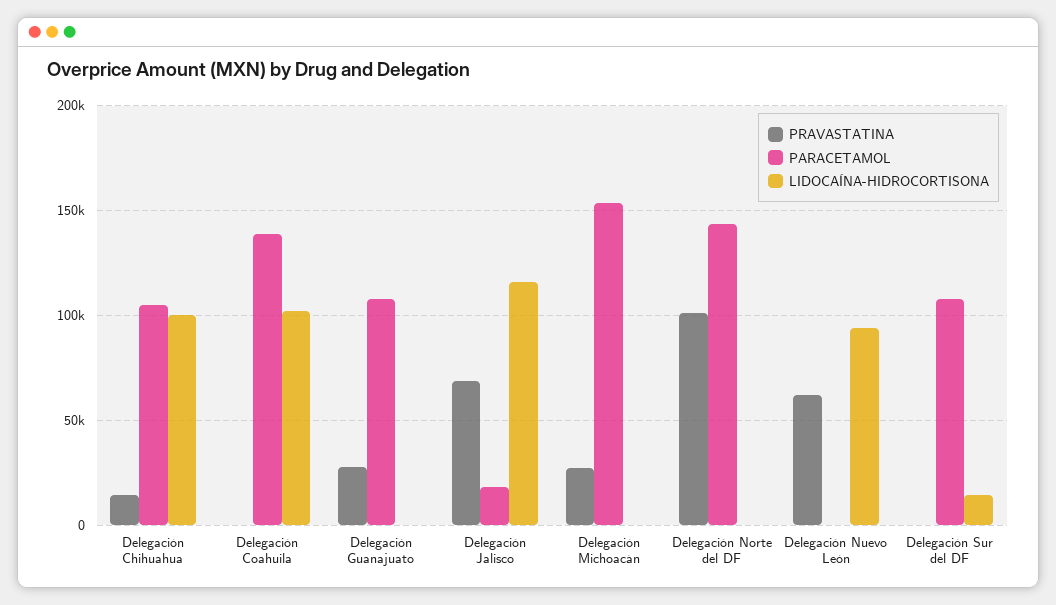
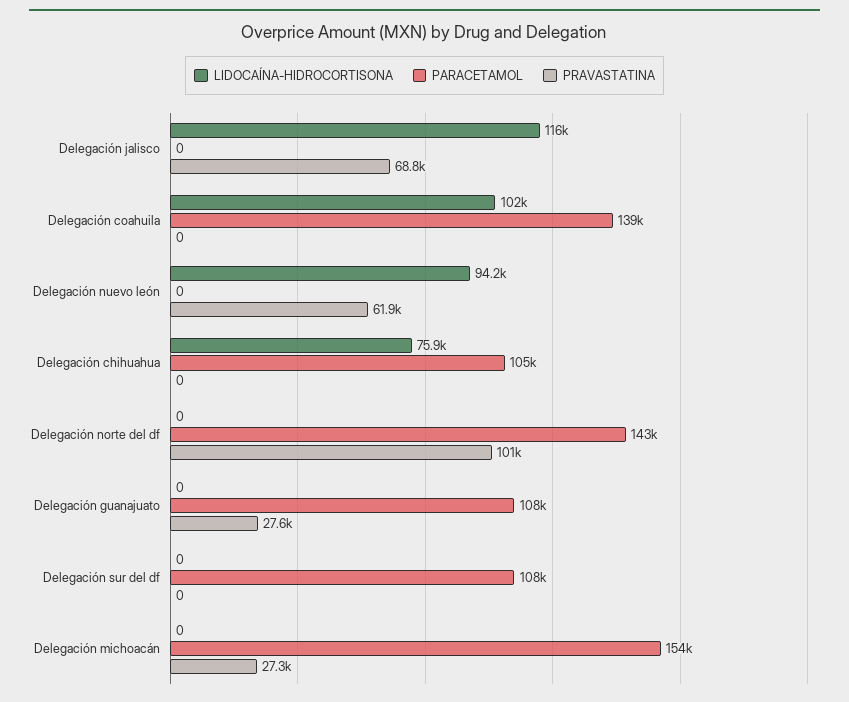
  {
    "PRAVASTATINA": {
-     "Delegación Chihuahua": 15000,
+     "Delegación Chihuahua": 0,
      "Delegación Coahuila": 0,
      "Delegación Guanajuato": 27600,
      "Delegación Jalisco": 68800,
      "Delegación Michoacán": 27300,
      "Delegación Norte del DF": 101000,
      "Delegación Nuevo León": 61900,
      "Delegación Sur del DF": 0
    },
    "PARACETAMOL": {
      "Delegación Chihuahua": 105000,
      "Delegación Coahuila": 139000,
      "Delegación Guanajuato": 108000,
-     "Delegación Jalisco": 20000,
+     "Delegación Jalisco": 0,
      "Delegación Michoacán": 154000,
      "Delegación Norte del DF": 143000,
      "Delegación Nuevo León": 0,
      "Delegación Sur del DF": 108000
    },
    "LIDOCAÍNA-HIDROCORTISONA": {
-     "Delegación Chihuahua": 100000,
+     "Delegación Chihuahua": 75900,
      "Delegación Coahuila": 102000,
      "Delegación Guanajuato": 0,
      "Delegación Jalisco": 116000,
      "Delegación Michoacán": 0,
      "Delegación Norte del DF": 0,
      "Delegación Nuevo León": 94200,
-     "Delegación Sur del DF": 15000
+     "Delegación Sur del DF": 0
    }
  }

